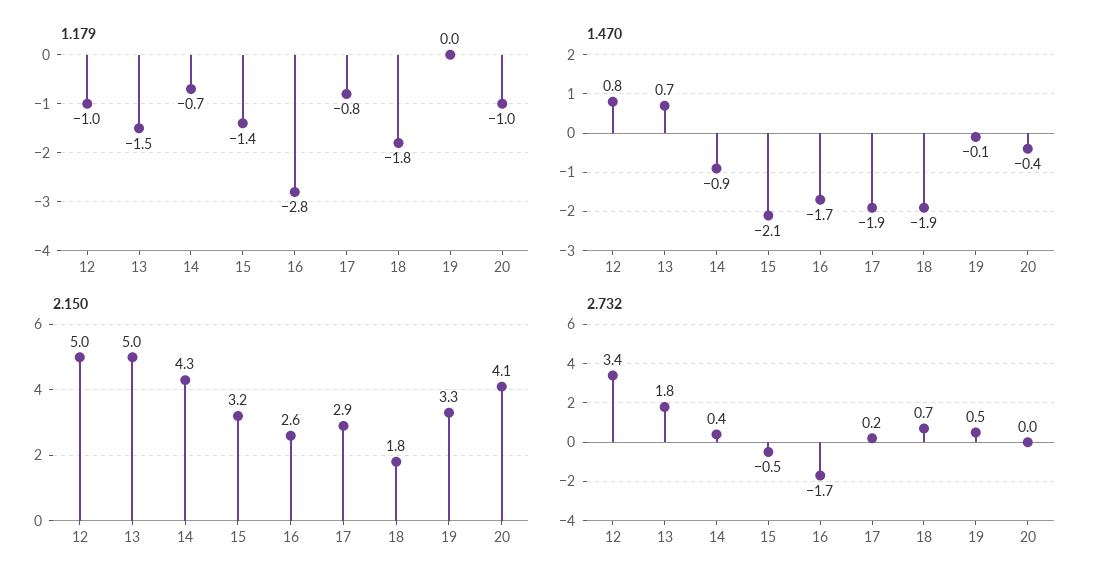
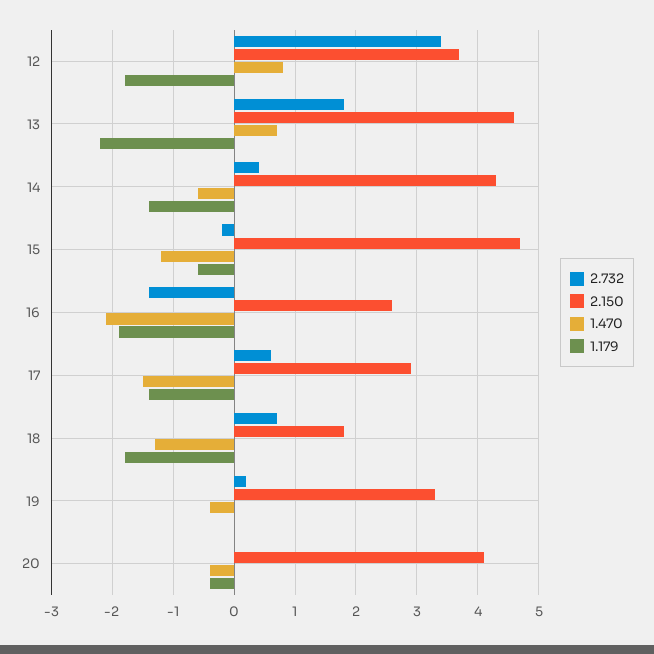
  {
    "1.179": {
-     "12": -1,
+     "12": -1.8,
-     "13": -1.5,
+     "13": -2.2,
-     "14": -0.7,
+     "14": -1.4,
-     "15": -1.4,
+     "15": -0.6,
-     "16": -2.8,
+     "16": -1.9,
-     "17": -0.8,
+     "17": -1.4,
      "18": -1.8,
      "19": 0,
-     "20": -1
+     "20": -0.4
    },
    "1.470": {
      "12": 0.8,
      "13": 0.7,
-     "14": -0.9,
+     "14": -0.6,
-     "15": -2.1,
+     "15": -1.2,
-     "16": -1.7,
+     "16": -2.1,
-     "17": -1.9,
+     "17": -1.5,
-     "18": -1.9,
+     "18": -1.3,
-     "19": -0.1,
+     "19": -0.4,
      "20": -0.4
    },
    "2.150": {
-     "12": 5,
+     "12": 3.7,
-     "13": 5,
+     "13": 4.6,
      "14": 4.3,
-     "15": 3.2,
+     "15": 4.7,
      "16": 2.6,
      "17": 2.9,
      "18": 1.8,
      "19": 3.3,
      "20": 4.1
    },
    "2.732": {
      "12": 3.4,
      "13": 1.8,
      "14": 0.4,
-     "15": -0.5,
+     "15": -0.2,
-     "16": -1.7,
+     "16": -1.4,
-     "17": 0.2,
+     "17": 0.6,
      "18": 0.7,
-     "19": 0.5,
+     "19": 0.2,
      "20": 0
    }
  }

